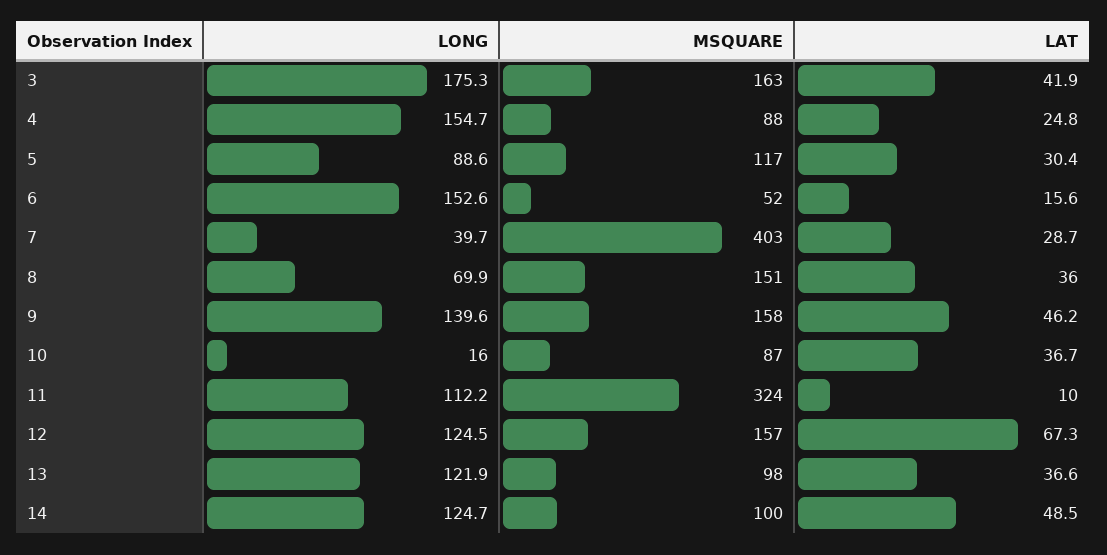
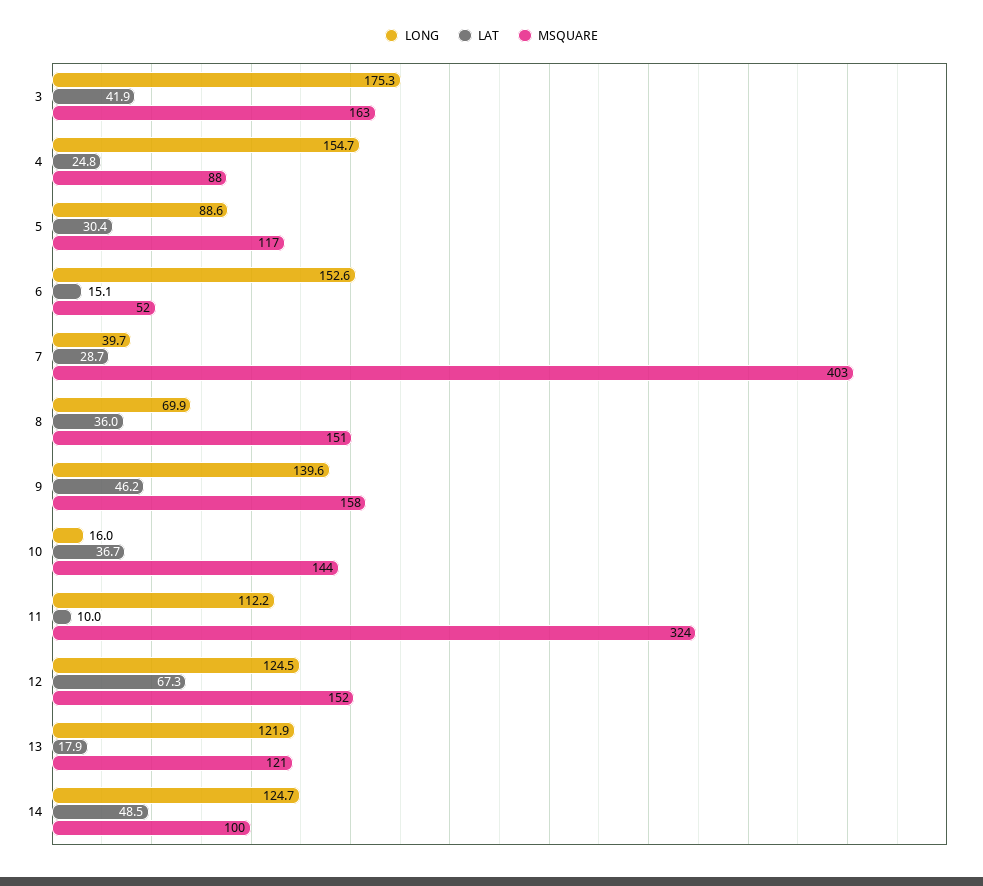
  {
    "LONG": {
      "3": 175.3,
      "4": 154.7,
      "5": 88.6,
      "6": 152.6,
      "7": 39.7,
      "8": 69.9,
      "9": 139.6,
      "10": 16,
      "11": 112.2,
      "12": 124.5,
      "13": 121.9,
      "14": 124.7
    },
    "MSQUARE": {
      "3": 163,
      "4": 88,
      "5": 117,
      "6": 52,
      "7": 403,
      "8": 151,
      "9": 158,
-     "10": 87,
+     "10": 144,
      "11": 324,
-     "12": 157,
+     "12": 152,
-     "13": 98,
+     "13": 121,
      "14": 100
    },
    "LAT": {
      "3": 41.9,
      "4": 24.8,
      "5": 30.4,
-     "6": 15.6,
+     "6": 15.1,
      "7": 28.7,
      "8": 36,
      "9": 46.2,
      "10": 36.7,
      "11": 10,
      "12": 67.3,
-     "13": 36.6,
+     "13": 17.9,
      "14": 48.5
    }
  }

